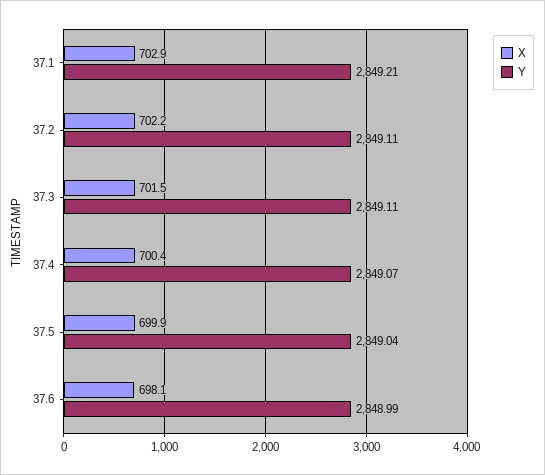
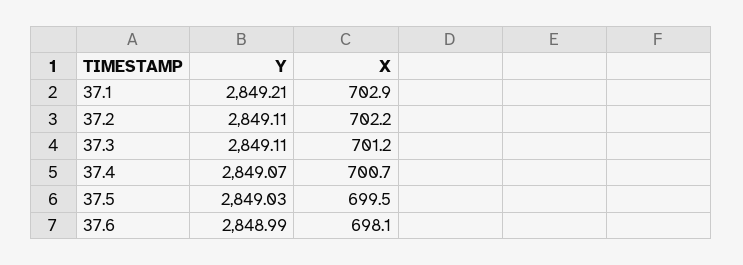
  {
    "X": {
      "37.1": 702.9,
      "37.2": 702.2,
-     "37.3": 701.5,
+     "37.3": 701.2,
-     "37.4": 700.4,
+     "37.4": 700.7,
-     "37.5": 699.9,
+     "37.5": 699.5,
      "37.6": 698.1
    },
    "Y": {
      "37.1": 2849.21,
      "37.2": 2849.11,
      "37.3": 2849.11,
      "37.4": 2849.07,
-     "37.5": 2849.04,
+     "37.5": 2849.03,
      "37.6": 2848.99
    }
  }

